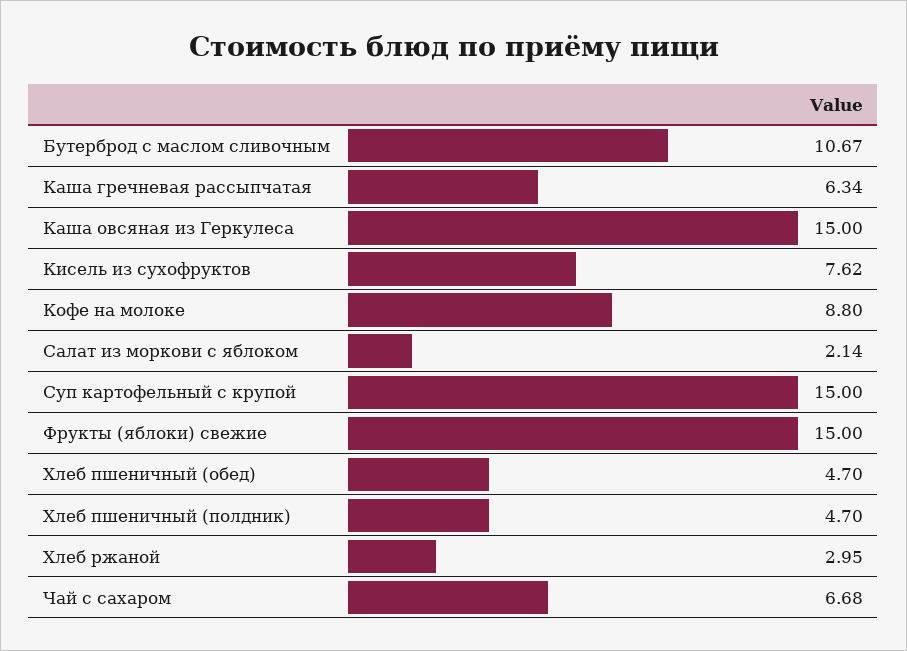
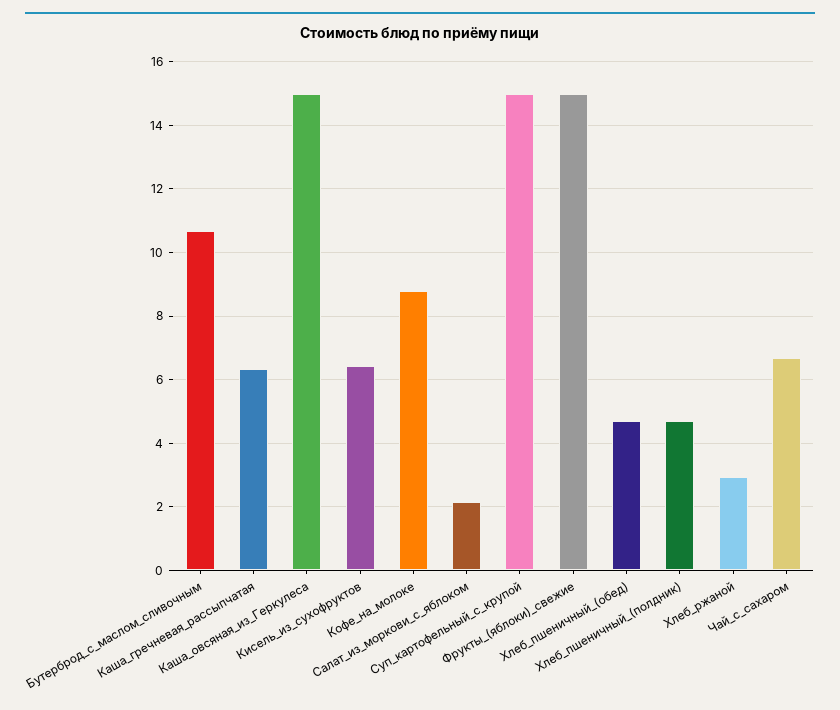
  {
    "Бутерброд с маслом сливочным": 10.67,
    "Каша гречневая рассыпчатая": 6.34,
    "Каша овсяная из Геркулеса": 15,
-   "Кисель из сухофруктов": 7.62,
+   "Кисель из сухофруктов": 6.4,
    "Кофе на молоке": 8.8,
    "Салат из моркови с яблоком": 2.14,
    "Суп картофельный с крупой": 15,
    "Фрукты (яблоки) свежие": 15,
    "Хлеб пшеничный (обед)": 4.7,
    "Хлеб пшеничный (полдник)": 4.7,
    "Хлеб ржаной": 2.95,
    "Чай с сахаром": 6.68
  }

